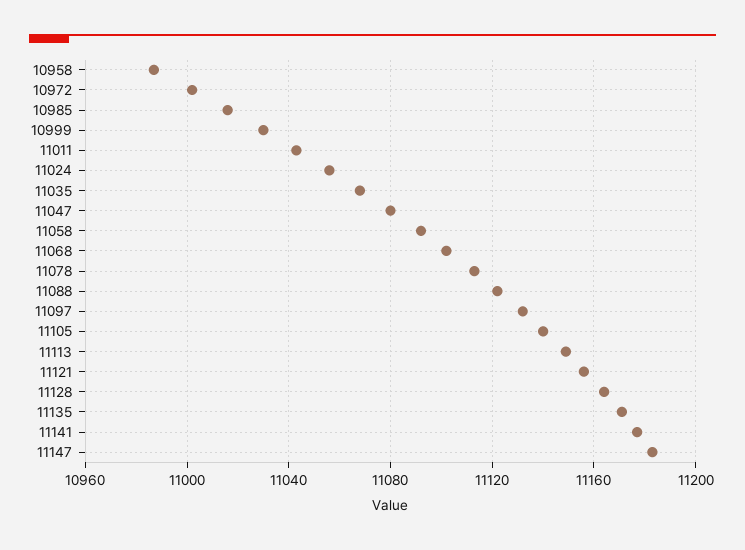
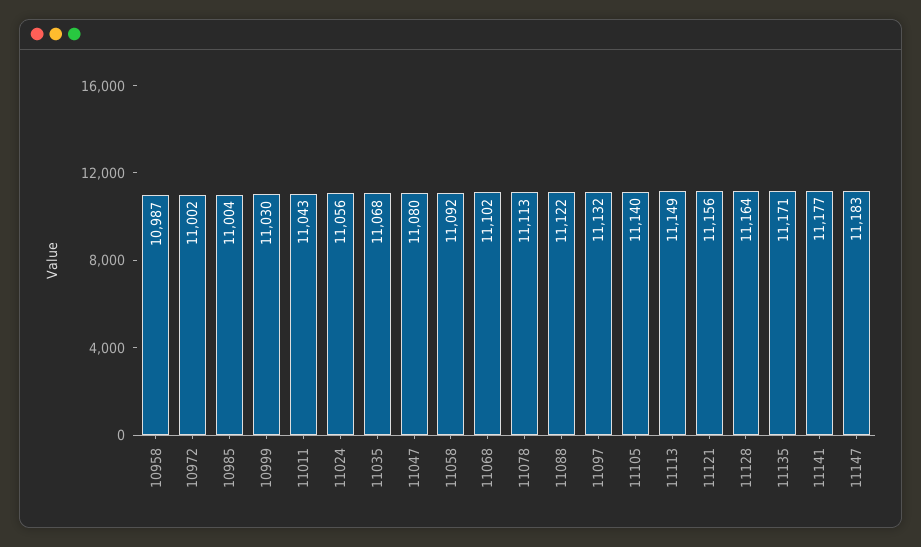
  {
    "10958": 10987,
    "10972": 11002,
-   "10985": 11015,
+   "10985": 11004,
    "10999": 11030,
    "11011": 11043,
    "11024": 11056,
    "11035": 11068,
    "11047": 11080,
    "11058": 11092,
    "11068": 11102,
    "11078": 11113,
    "11088": 11122,
    "11097": 11132,
    "11105": 11140,
    "11113": 11149,
    "11121": 11156,
    "11128": 11164,
    "11135": 11171,
    "11141": 11177,
    "11147": 11183
  }

